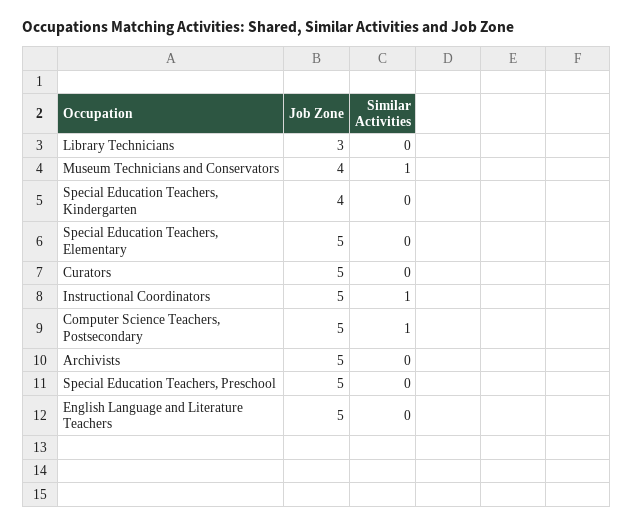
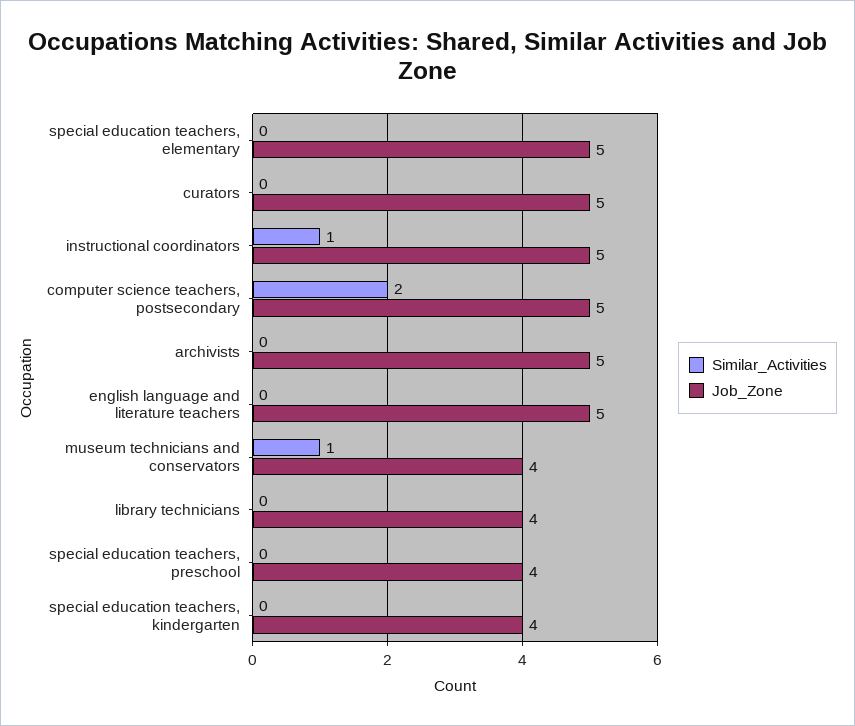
  {
    "Job Zone": {
-     "Library Technicians": 3,
+     "Library Technicians": 4,
      "Museum Technicians and Conservators": 4,
      "Special Education Teachers, Kindergarten": 4,
      "Special Education Teachers, Elementary": 5,
      "Curators": 5,
      "Instructional Coordinators": 5,
      "Computer Science Teachers, Postsecondary": 5,
      "Archivists": 5,
-     "Special Education Teachers, Preschool": 5,
+     "Special Education Teachers, Preschool": 4,
      "English Language and Literature Teachers": 5
    },
    "Similar Activities": {
      "Library Technicians": 0,
      "Museum Technicians and Conservators": 1,
      "Special Education Teachers, Kindergarten": 0,
      "Special Education Teachers, Elementary": 0,
      "Curators": 0,
      "Instructional Coordinators": 1,
-     "Computer Science Teachers, Postsecondary": 1,
+     "Computer Science Teachers, Postsecondary": 2,
      "Archivists": 0,
      "Special Education Teachers, Preschool": 0,
      "English Language and Literature Teachers": 0
    }
  }

